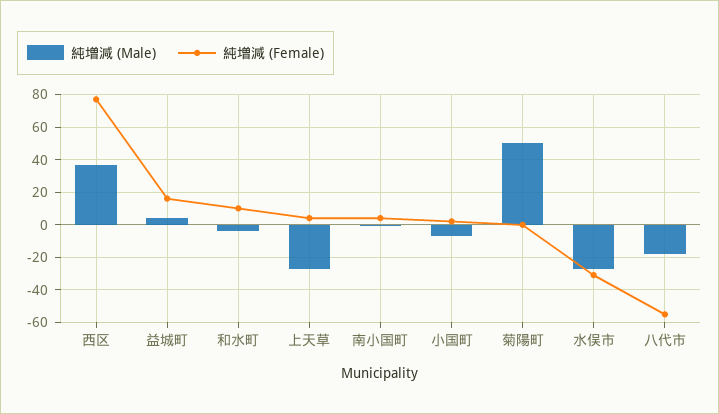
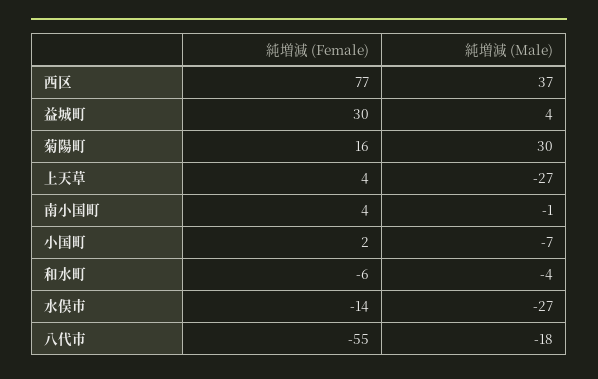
  {
    "純増減 (Male)": {
      "西区": 37,
      "益城町": 4,
      "和水町": -4,
      "上天草": -27,
      "南小国町": -1,
      "小国町": -7,
-     "菊陽町": 50,
+     "菊陽町": 30,
      "水俣市": -27,
      "八代市": -18
    },
    "純増減 (Female)": {
      "西区": 77,
-     "益城町": 15,
+     "益城町": 30,
-     "和水町": 10,
+     "和水町": -6,
      "上天草": 4,
      "南小国町": 4,
      "小国町": 2,
-     "菊陽町": 0,
+     "菊陽町": 16,
-     "水俣市": -30,
+     "水俣市": -14,
      "八代市": -55
    }
  }

